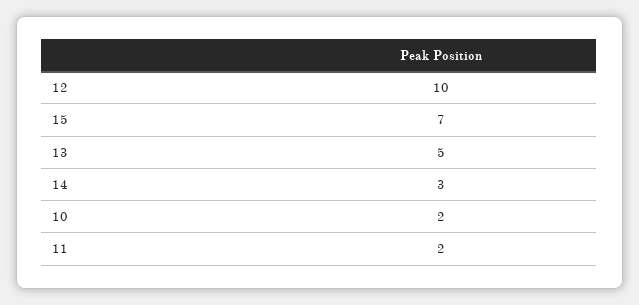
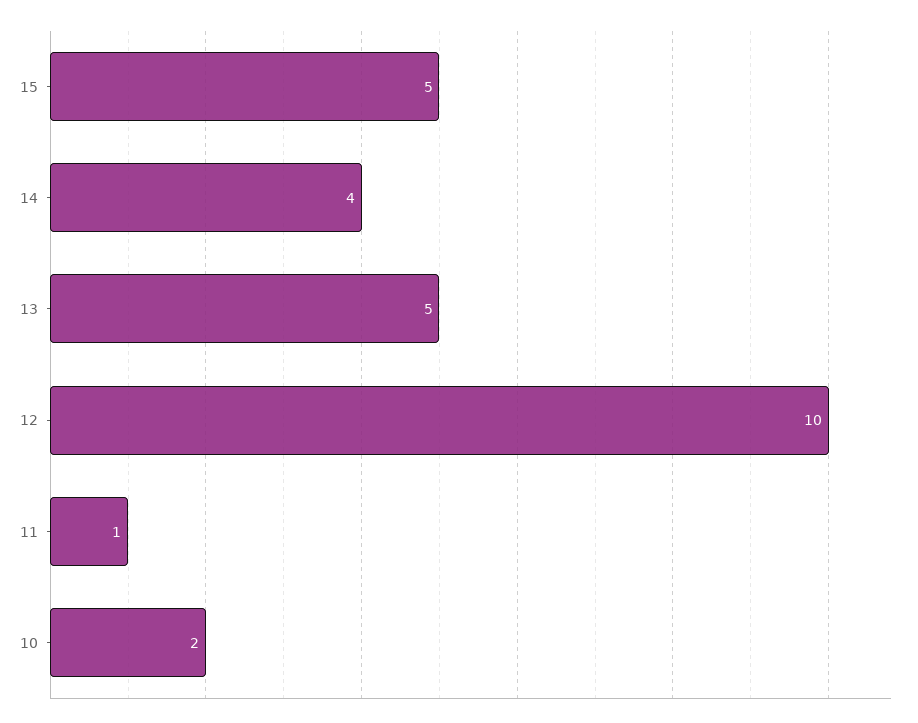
  {
    "12": 10,
-   "15": 7,
+   "15": 5,
    "13": 5,
-   "14": 3,
+   "14": 4,
    "10": 2,
-   "11": 2
+   "11": 1
  }

